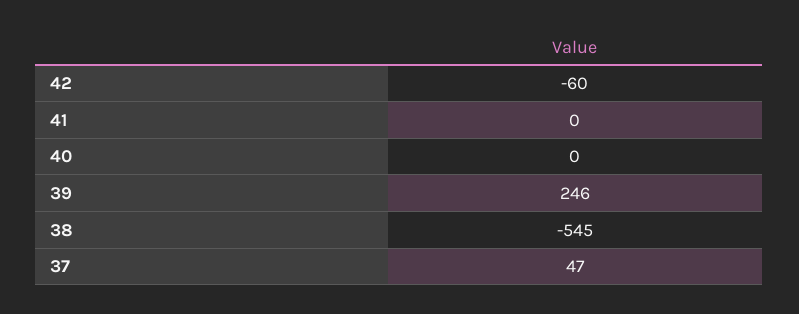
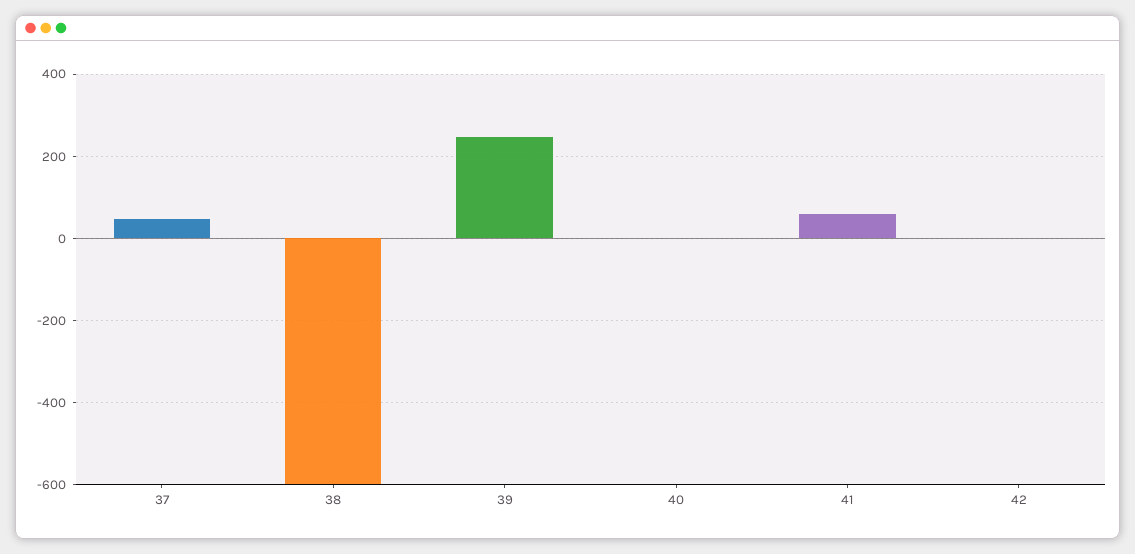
  {
-   "42": -60,
+   "42": 0,
-   "41": 0,
+   "41": 60,
    "40": 0,
    "39": 246,
-   "38": -545,
+   "38": -600,
    "37": 47
  }

